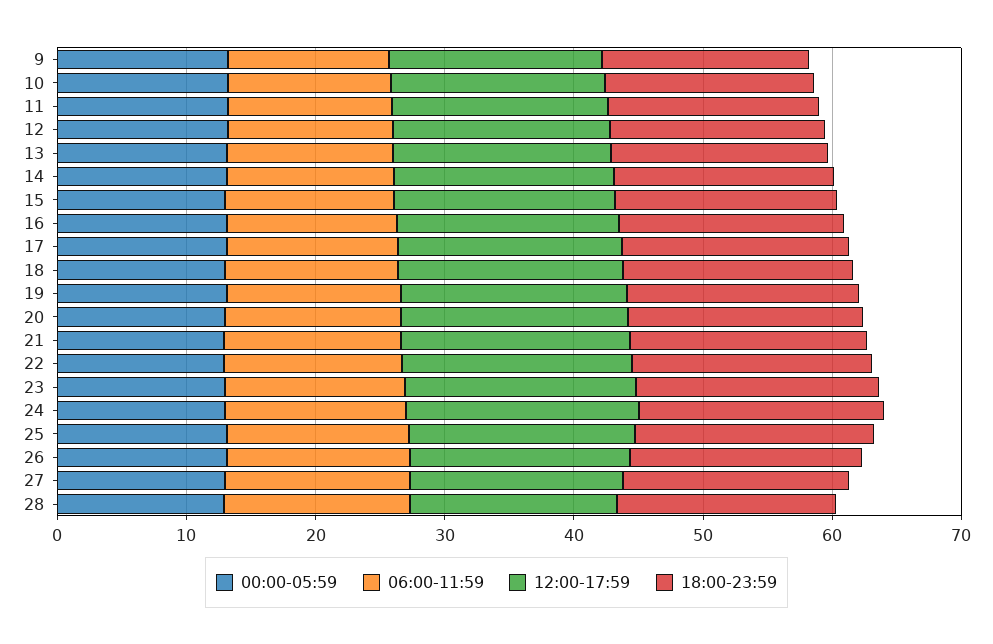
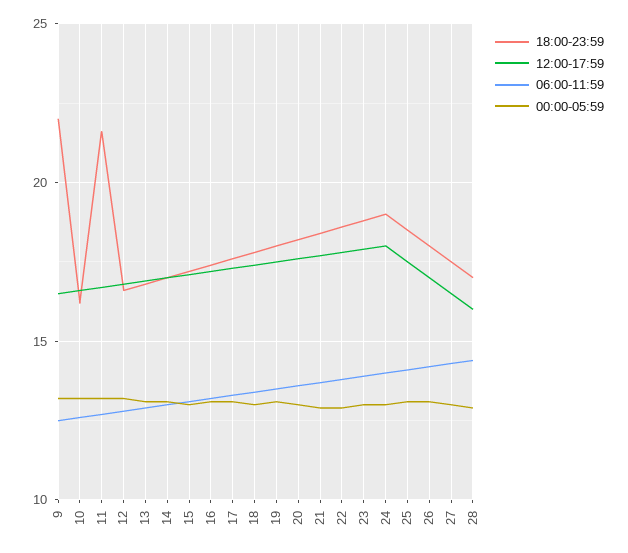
  {
    "00:00-05:59": {
      "9": 13,
      "10": 13,
      "11": 13,
      "12": 13,
      "13": 13,
      "14": 13,
      "15": 13,
      "16": 13,
      "17": 13,
      "18": 13,
      "19": 13,
      "20": 13,
      "21": 13,
      "22": 13,
      "23": 13,
      "24": 13,
      "25": 13,
      "26": 13,
      "27": 13,
      "28": 13
    },
    "06:00-11:59": {
      "9": 12.5,
      "10": 12.5,
      "11": 12.5,
      "12": 13,
      "13": 13,
      "14": 13,
      "15": 13,
      "16": 13,
      "17": 13.5,
      "18": 13.5,
      "19": 13.5,
      "20": 13.5,
      "21": 13.5,
      "22": 14,
      "23": 14,
      "24": 14,
      "25": 14,
      "26": 14,
      "27": 14.5,
      "28": 14.5
    },
    "12:00-17:59": {
      "9": 16.5,
      "10": 16.5,
      "11": 16.5,
      "12": 17,
      "13": 17,
      "14": 17,
      "15": 17,
      "16": 17,
      "17": 17.5,
      "18": 17.5,
      "19": 17.5,
      "20": 17.5,
      "21": 17.5,
      "22": 18,
      "23": 18,
      "24": 18,
      "25": 17.5,
      "26": 17,
      "27": 16.5,
      "28": 16
    },
    "18:00-23:59": {
-     "9": 16,
+     "9": 22,
      "10": 16,
-     "11": 16,
+     "11": 21.5,
      "12": 16.5,
      "13": 17,
      "14": 17,
      "15": 17,
      "16": 17.5,
      "17": 17.5,
      "18": 18,
      "19": 18,
      "20": 18,
      "21": 18.5,
      "22": 18.5,
      "23": 19,
      "24": 19,
      "25": 18.5,
      "26": 18,
      "27": 17.5,
      "28": 17
    }
  }

